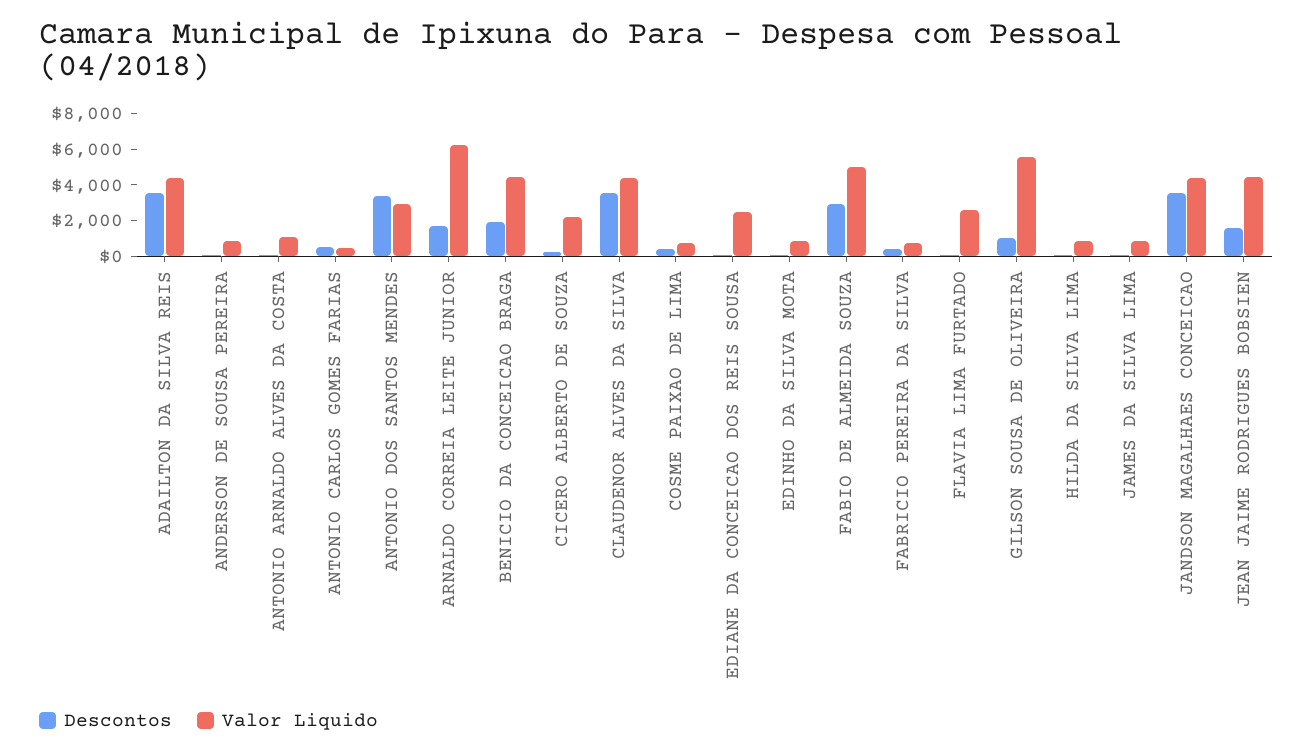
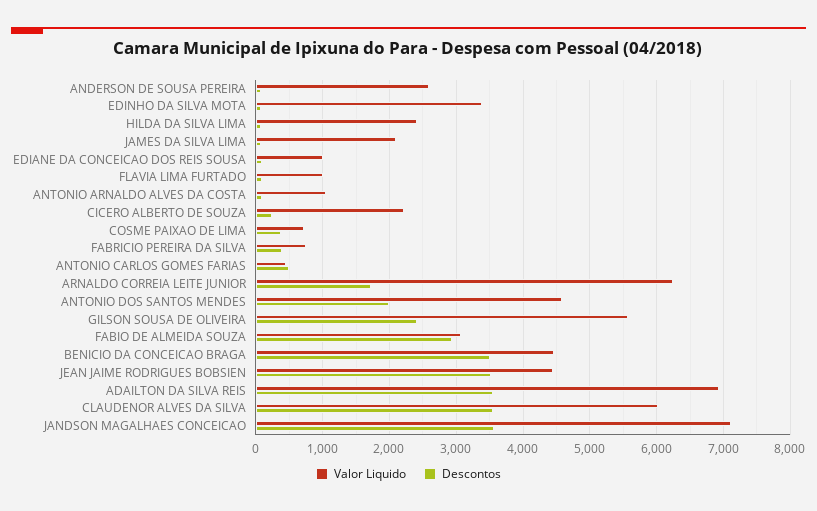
  {
    "Descontos": {
      "ADAILTON DA SILVA REIS": 3600,
      "ANDERSON DE SOUSA PEREIRA": 100,
      "ANTONIO ARNALDO ALVES DA COSTA": 100,
      "ANTONIO CARLOS GOMES FARIAS": 500,
-     "ANTONIO DOS SANTOS MENDES": 3500,
+     "ANTONIO DOS SANTOS MENDES": 2000,
      "ARNALDO CORREIA LEITE JUNIOR": 1700,
-     "BENICIO DA CONCEICAO BRAGA": 2000,
+     "BENICIO DA CONCEICAO BRAGA": 3500,
      "CICERO ALBERTO DE SOUZA": 200,
      "CLAUDENOR ALVES DA SILVA": 3600,
      "COSME PAIXAO DE LIMA": 400,
      "EDIANE DA CONCEICAO DOS REIS SOUSA": 100,
      "EDINHO DA SILVA MOTA": 100,
      "FABIO DE ALMEIDA SOUZA": 2900,
      "FABRICIO PEREIRA DA SILVA": 400,
      "FLAVIA LIMA FURTADO": 100,
-     "GILSON SOUSA DE OLIVEIRA": 1000,
+     "GILSON SOUSA DE OLIVEIRA": 2400,
      "HILDA DA SILVA LIMA": 100,
      "JAMES DA SILVA LIMA": 100,
      "JANDSON MAGALHAES CONCEICAO": 3600,
-     "JEAN JAIME RODRIGUES BOBSIEN": 1500
+     "JEAN JAIME RODRIGUES BOBSIEN": 3500
    },
    "Valor Liquido": {
-     "ADAILTON DA SILVA REIS": 4500,
+     "ADAILTON DA SILVA REIS": 6900,
-     "ANDERSON DE SOUSA PEREIRA": 1000,
+     "ANDERSON DE SOUSA PEREIRA": 2600,
      "ANTONIO ARNALDO ALVES DA COSTA": 1100,
      "ANTONIO CARLOS GOMES FARIAS": 500,
-     "ANTONIO DOS SANTOS MENDES": 3000,
+     "ANTONIO DOS SANTOS MENDES": 4600,
      "ARNALDO CORREIA LEITE JUNIOR": 6200,
      "BENICIO DA CONCEICAO BRAGA": 4500,
      "CICERO ALBERTO DE SOUZA": 2200,
-     "CLAUDENOR ALVES DA SILVA": 4500,
+     "CLAUDENOR ALVES DA SILVA": 6000,
      "COSME PAIXAO DE LIMA": 700,
-     "EDIANE DA CONCEICAO DOS REIS SOUSA": 2500,
+     "EDIANE DA CONCEICAO DOS REIS SOUSA": 1000,
-     "EDINHO DA SILVA MOTA": 1000,
+     "EDINHO DA SILVA MOTA": 3400,
-     "FABIO DE ALMEIDA SOUZA": 5000,
+     "FABIO DE ALMEIDA SOUZA": 3100,
      "FABRICIO PEREIRA DA SILVA": 700,
-     "FLAVIA LIMA FURTADO": 2500,
+     "FLAVIA LIMA FURTADO": 1000,
      "GILSON SOUSA DE OLIVEIRA": 5600,
-     "HILDA DA SILVA LIMA": 1000,
+     "HILDA DA SILVA LIMA": 2400,
-     "JAMES DA SILVA LIMA": 1000,
+     "JAMES DA SILVA LIMA": 2100,
-     "JANDSON MAGALHAES CONCEICAO": 4500,
+     "JANDSON MAGALHAES CONCEICAO": 7100,
      "JEAN JAIME RODRIGUES BOBSIEN": 4400
    }
  }

